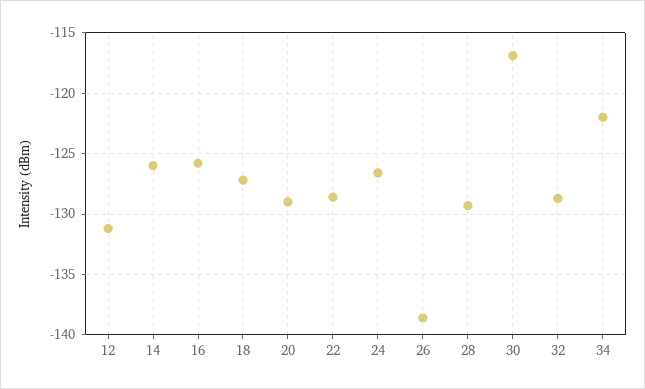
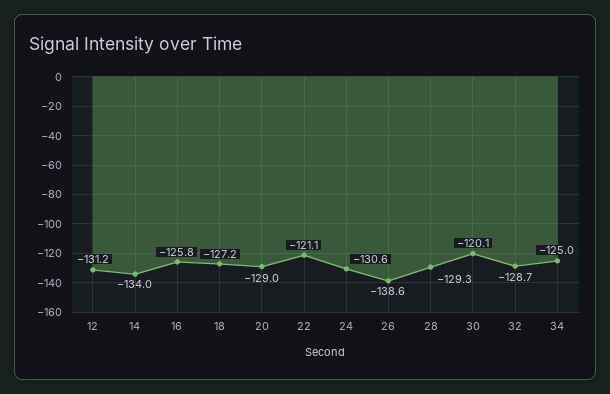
  {
    "12": -131.2,
-   "14": -126,
+   "14": -134,
    "16": -125.8,
    "18": -127.2,
    "20": -129,
-   "22": -128.5,
+   "22": -121.1,
-   "24": -126.5,
+   "24": -130.6,
    "26": -138.6,
    "28": -129.3,
-   "30": -117,
+   "30": -120.1,
    "32": -128.7,
-   "34": -122
+   "34": -125
  }

